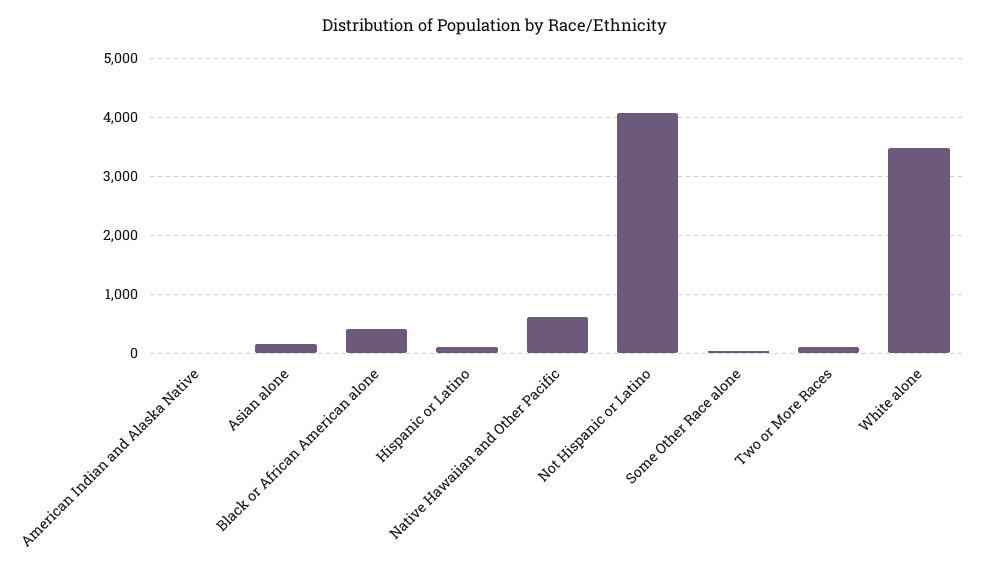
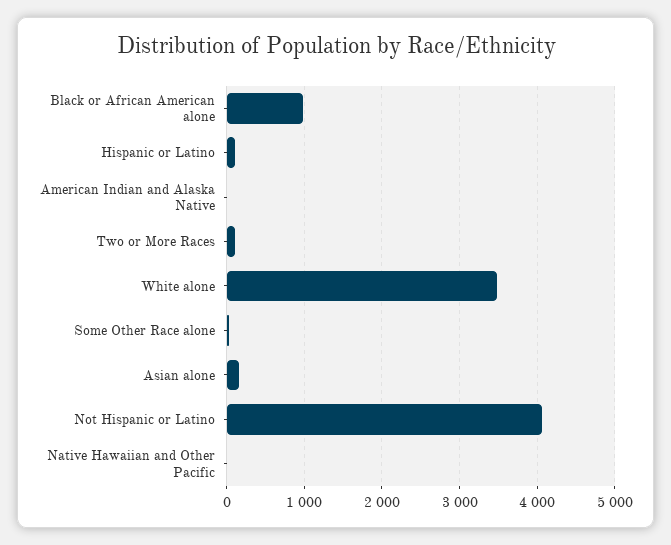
  {
    "American Indian and Alaska Native": 0,
    "Asian alone": 200,
-   "Black or African American alone": 400,
+   "Black or African American alone": 1000,
    "Hispanic or Latino": 100,
-   "Native Hawaiian and Other Pacific": 600,
+   "Native Hawaiian and Other Pacific": 0,
    "Not Hispanic or Latino": 4100,
    "Some Other Race alone": 0,
    "Two or More Races": 100,
    "White alone": 3500
  }

